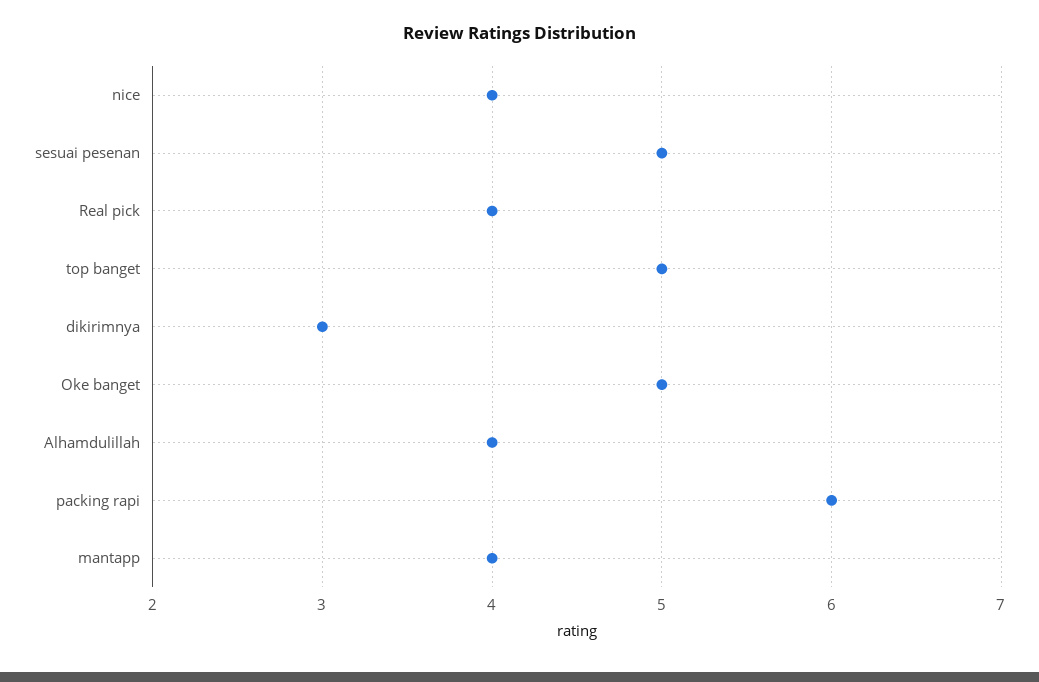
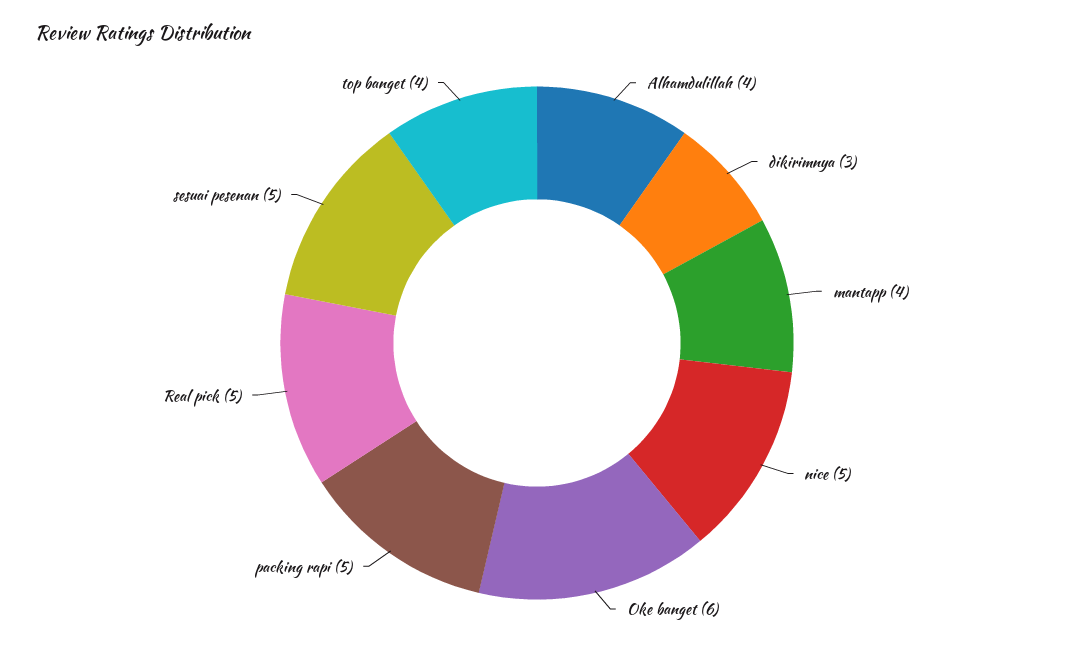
  {
-   "nice": 4,
+   "nice": 5,
    "sesuai pesenan": 5,
-   "Real pick": 4,
+   "Real pick": 5,
-   "top banget": 5,
+   "top banget": 4,
    "dikirimnya": 3,
-   "Oke banget": 5,
+   "Oke banget": 6,
    "Alhamdulillah": 4,
-   "packing rapi": 6,
+   "packing rapi": 5,
    "mantapp": 4
  }

